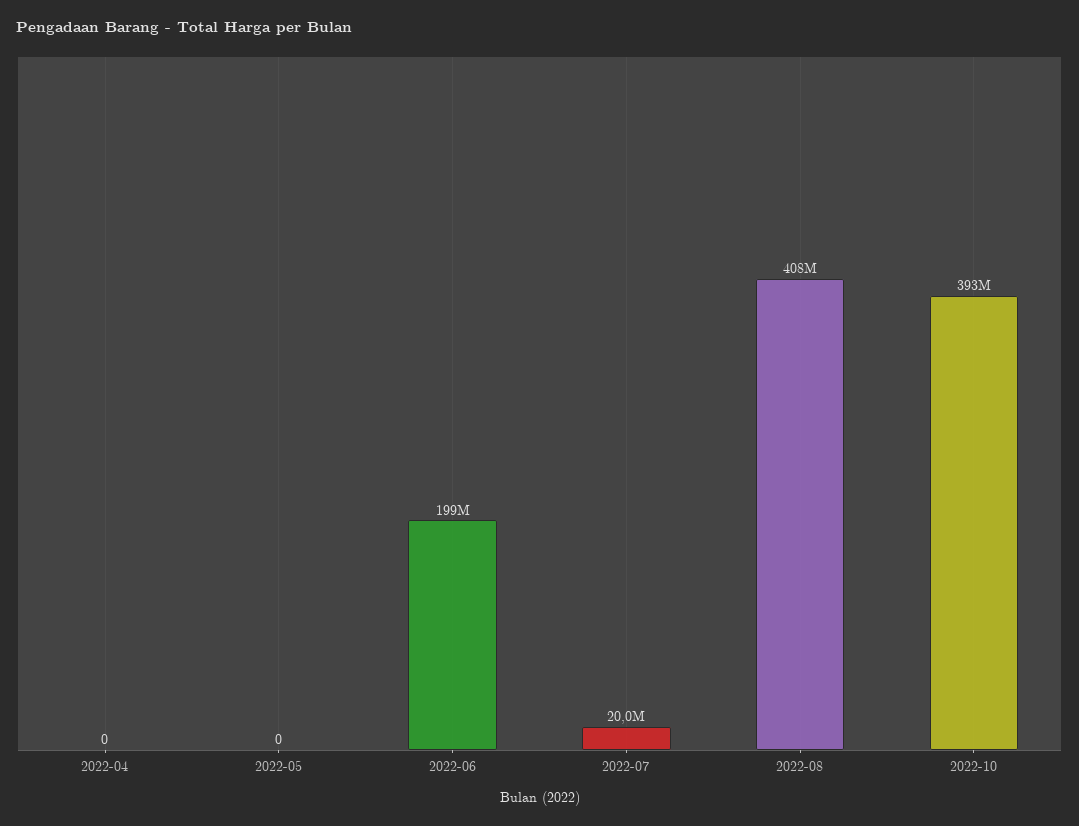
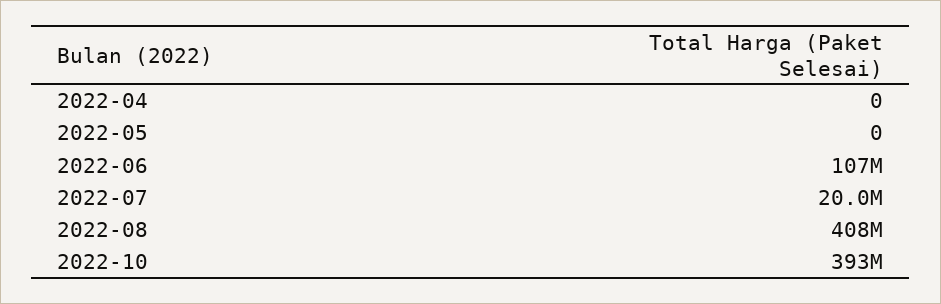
  {
    "2022-04": 0,
    "2022-05": 0,
-   "2022-06": 199000000,
+   "2022-06": 107000000,
    "2022-07": 20000000,
    "2022-08": 408000000,
    "2022-10": 393000000
  }

